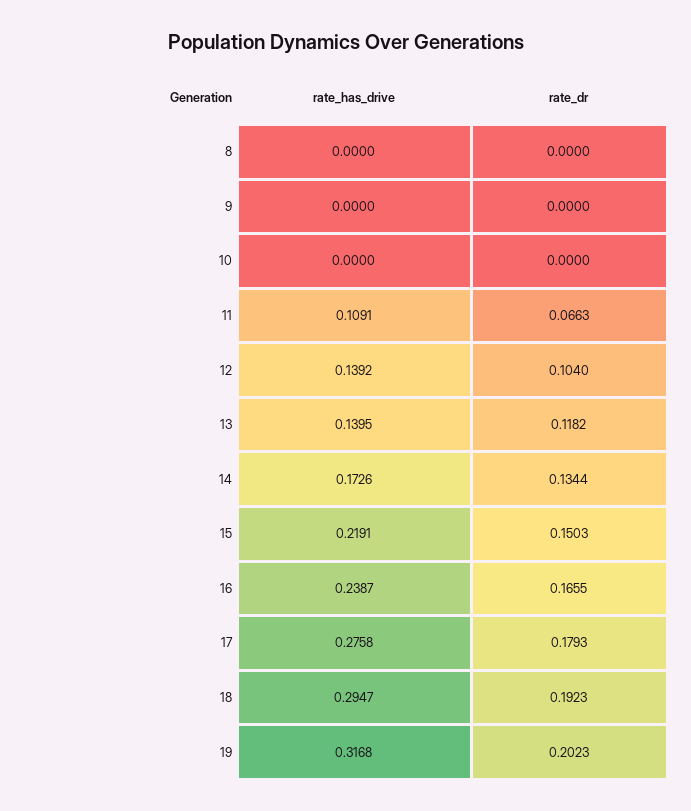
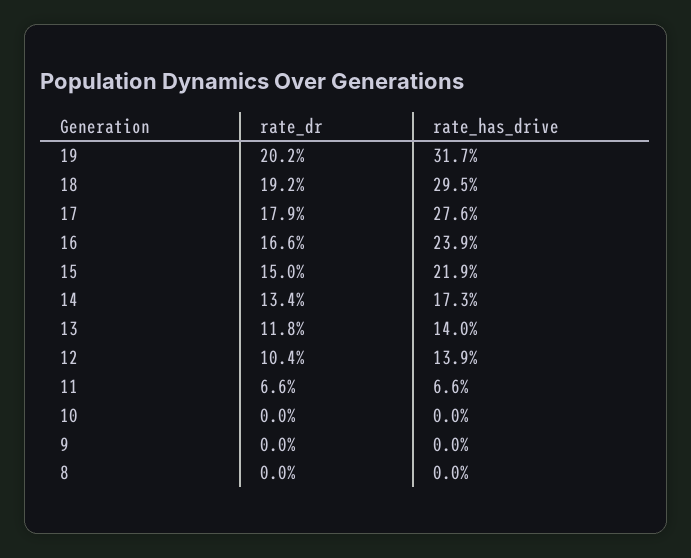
  {
    "rate_has_drive": {
      "8": 0,
      "9": 0,
      "10": 0,
-     "11": 0.1091,
+     "11": 0.066,
      "12": 0.1392,
      "13": 0.1395,
      "14": 0.1726,
      "15": 0.2191,
      "16": 0.2387,
      "17": 0.2758,
      "18": 0.2947,
      "19": 0.3168
    },
    "rate_dr": {
      "8": 0,
      "9": 0,
      "10": 0,
      "11": 0.0663,
      "12": 0.104,
      "13": 0.1182,
      "14": 0.1344,
      "15": 0.1503,
      "16": 0.1655,
      "17": 0.1793,
      "18": 0.1923,
      "19": 0.2023
    }
  }

